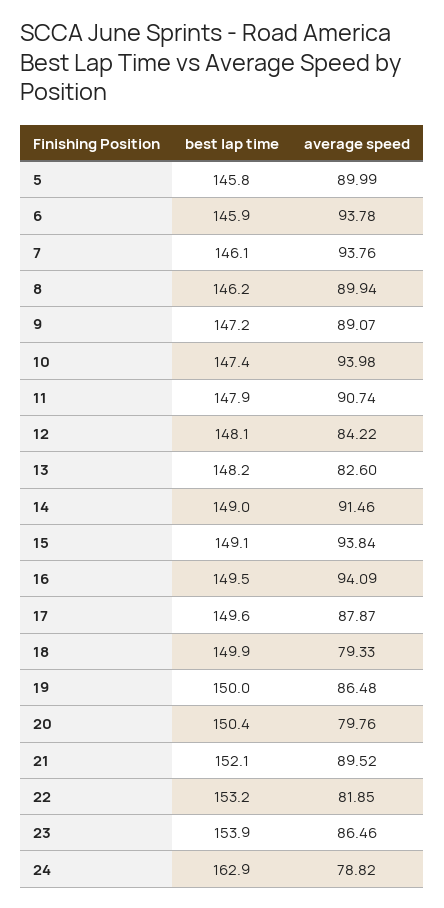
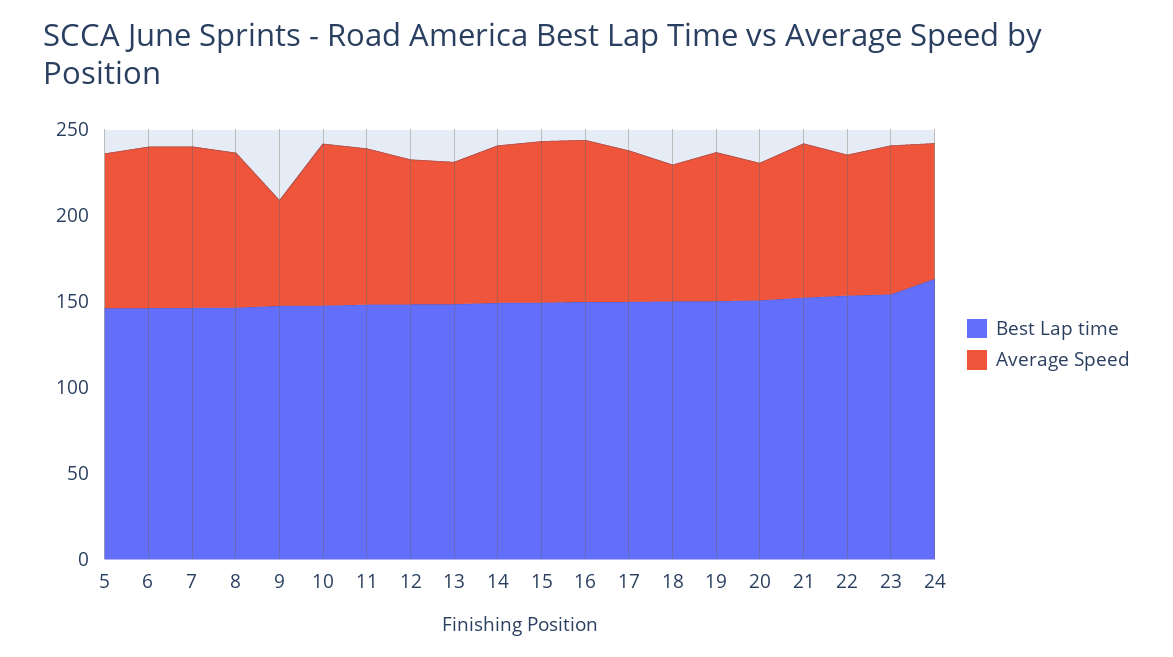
  {
    "best lap time": {
      "5": 145.8,
      "6": 145.9,
      "7": 146.1,
      "8": 146.2,
      "9": 147.2,
      "10": 147.4,
      "11": 147.9,
      "12": 148.1,
      "13": 148.2,
      "14": 149,
      "15": 149.1,
      "16": 149.5,
      "17": 149.6,
      "18": 149.9,
      "19": 150,
      "20": 150.4,
      "21": 152.1,
      "22": 153.2,
      "23": 153.9,
      "24": 162.9
    },
    "average speed": {
      "5": 89.99,
      "6": 93.78,
      "7": 93.76,
      "8": 89.94,
-     "9": 89.07,
+     "9": 60,
      "10": 93.98,
      "11": 90.74,
      "12": 84.22,
      "13": 82.6,
      "14": 91.46,
      "15": 93.84,
      "16": 94.09,
      "17": 87.87,
      "18": 79.33,
      "19": 86.48,
      "20": 79.76,
      "21": 89.52,
      "22": 81.85,
      "23": 86.46,
      "24": 78.82
    }
  }

